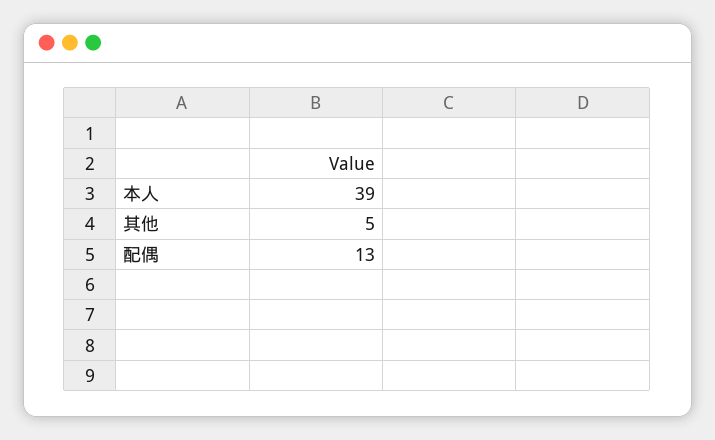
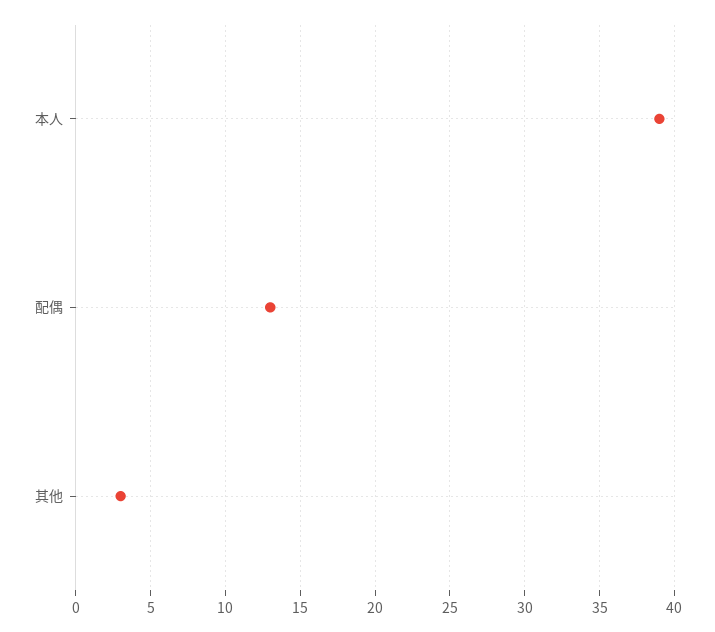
  {
    "本人": 39,
-   "其他": 5,
+   "其他": 3,
    "配偶": 13
  }

